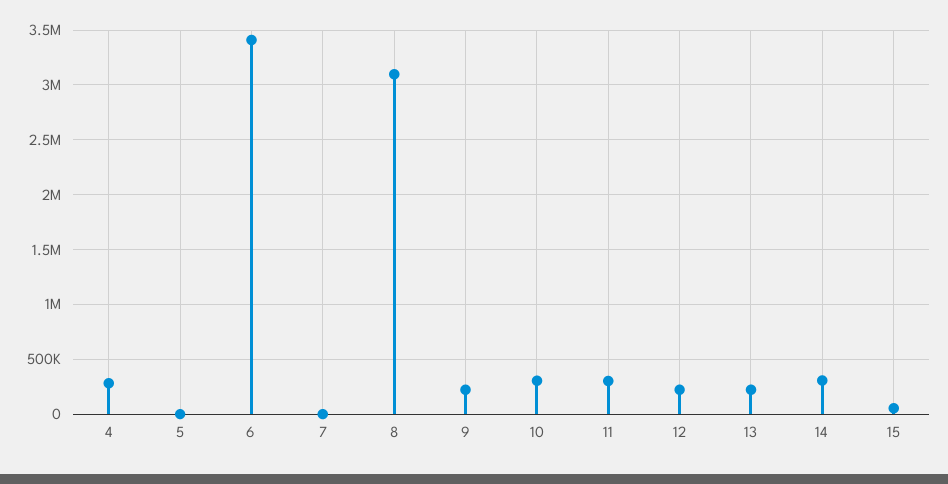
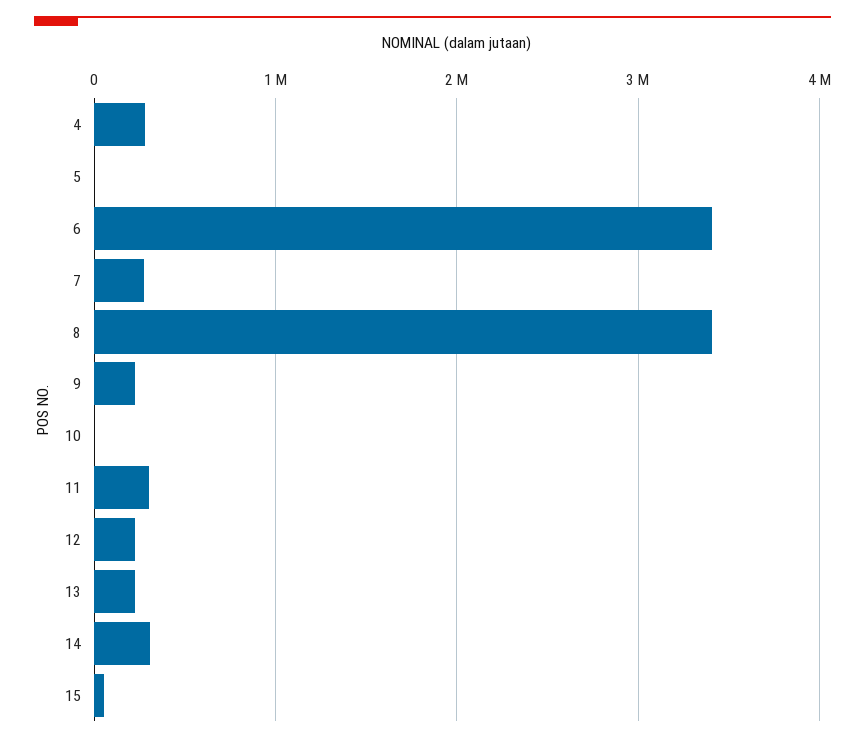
  {
    "4": 300000,
    "5": 0,
    "6": 3400000,
-   "7": 0,
+   "7": 300000,
-   "8": 3100000,
+   "8": 3400000,
    "9": 200000,
-   "10": 300000,
+   "10": 0,
    "11": 300000,
    "12": 200000,
    "13": 200000,
    "14": 300000,
    "15": 100000
  }

